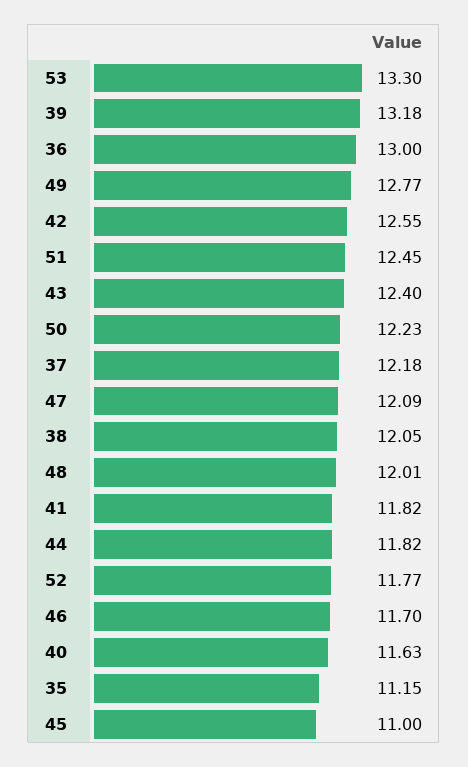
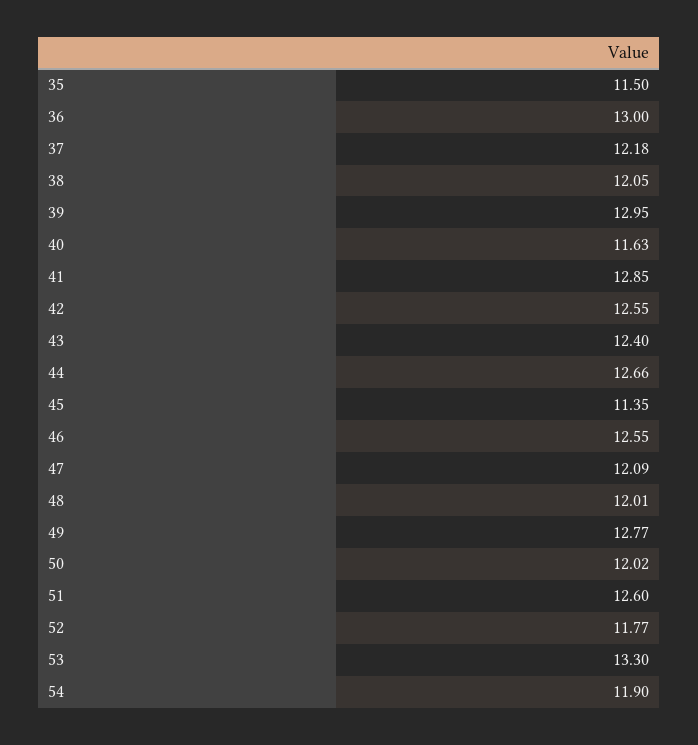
  {
    "53": 13.3,
-   "39": 13.18,
+   "39": 12.95,
    "36": 13,
    "49": 12.77,
    "42": 12.55,
-   "51": 12.45,
+   "51": 12.6,
    "43": 12.4,
-   "50": 12.23,
+   "50": 12.02,
    "37": 12.18,
    "47": 12.09,
    "38": 12.05,
    "48": 12.01,
-   "41": 11.82,
+   "41": 12.85,
-   "44": 11.82,
+   "44": 12.66,
    "52": 11.77,
-   "46": 11.7,
+   "46": 12.55,
    "40": 11.63,
-   "35": 11.15,
+   "35": 11.5,
-   "45": 11
+   "45": 11.35,
+   "54": 11.9
  }

